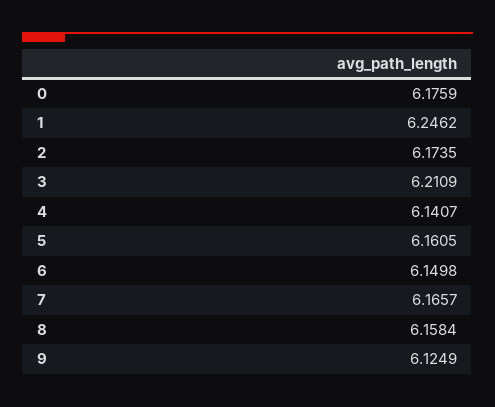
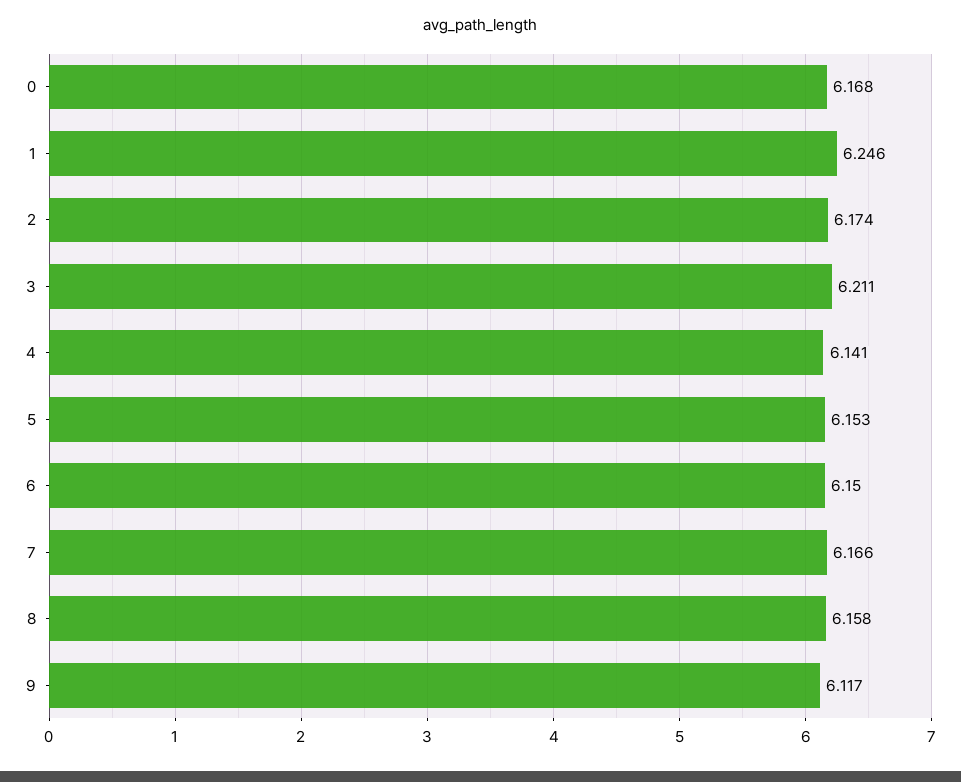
  {
-   "0": 6.1759,
+   "0": 6.168,
    "1": 6.2462,
    "2": 6.1735,
    "3": 6.2109,
    "4": 6.1407,
-   "5": 6.1605,
+   "5": 6.153,
    "6": 6.1498,
    "7": 6.1657,
    "8": 6.1584,
-   "9": 6.1249
+   "9": 6.117
  }

